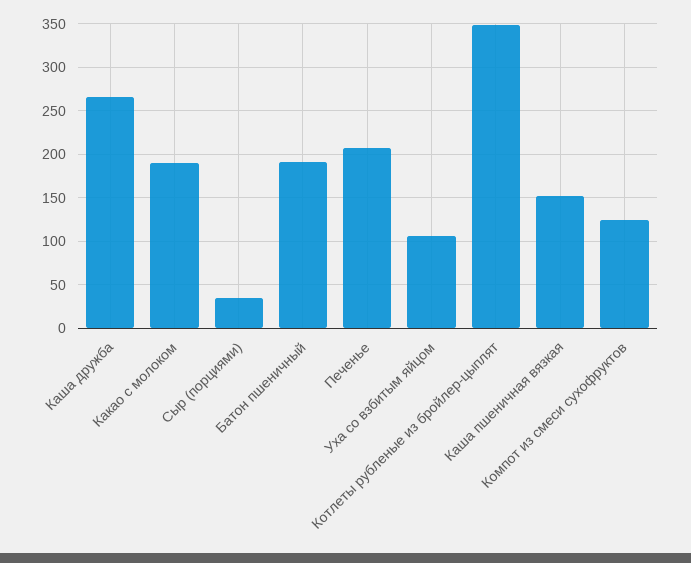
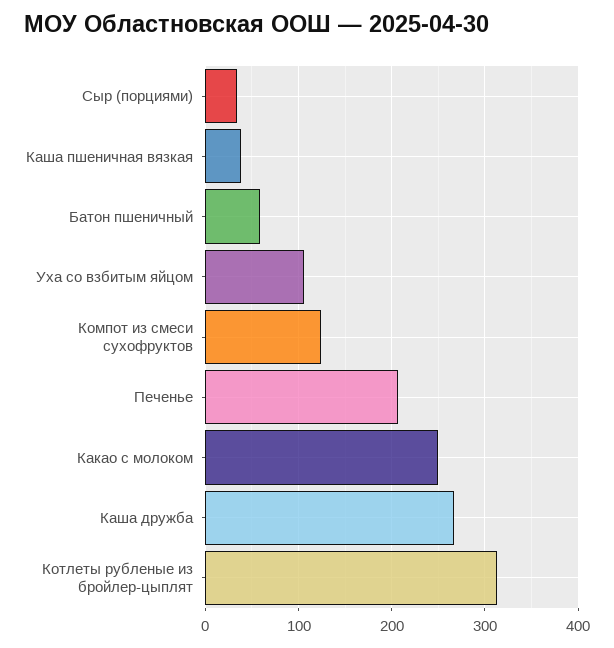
  {
    "Каша дружба": 270,
-   "Какао с молоком": 190,
+   "Какао с молоком": 250,
    "Сыр (порциями)": 30,
-   "Батон пшеничный": 190,
+   "Батон пшеничный": 60,
    "Печенье": 210,
    "Уха со взбитым яйцом": 110,
-   "Котлеты рубленые из бройлер-цыплят": 350,
+   "Котлеты рубленые из бройлер-цыплят": 310,
-   "Каша пшеничная вязкая": 150,
+   "Каша пшеничная вязкая": 40,
    "Компот из смеси сухофруктов": 120
  }

